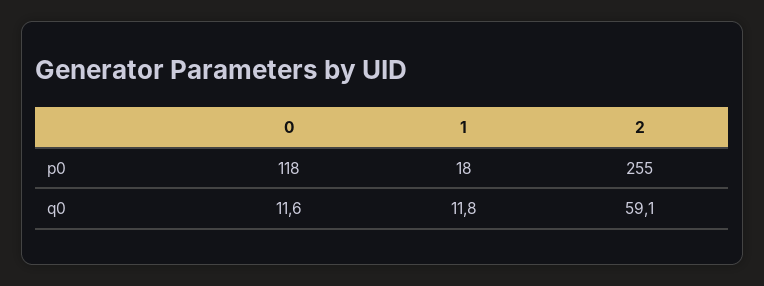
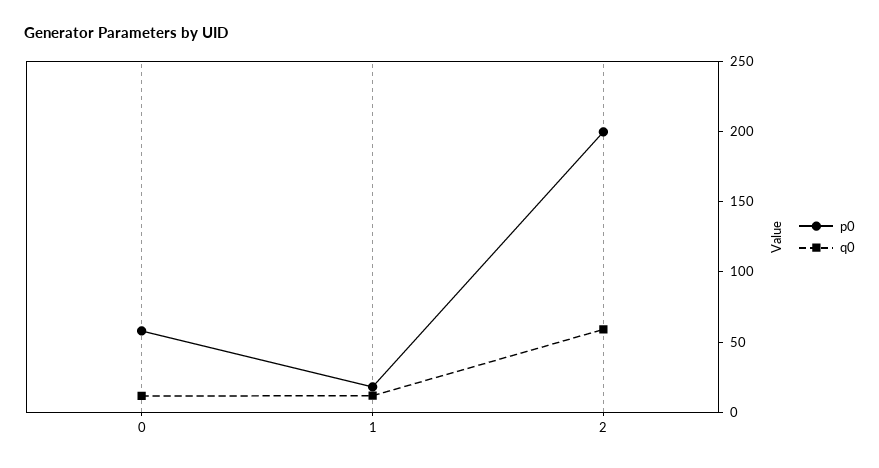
  {
    "p0": {
-     "0": 118,
+     "0": 60,
      "1": 18,
-     "2": 255
+     "2": 200
    },
    "q0": {
      "0": 11.6,
      "1": 11.8,
      "2": 59.1
    }
  }

